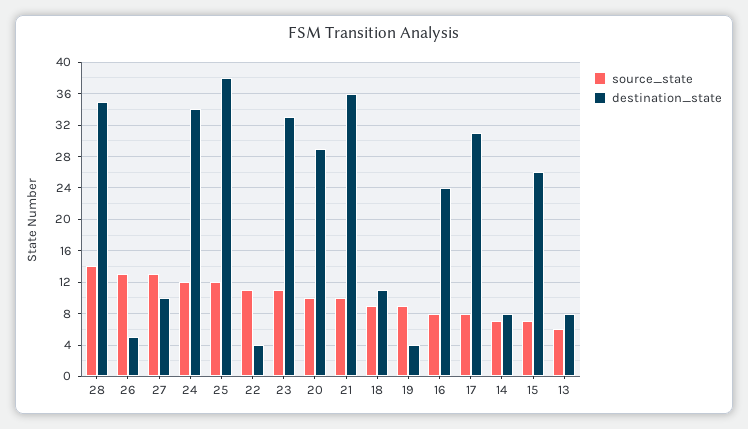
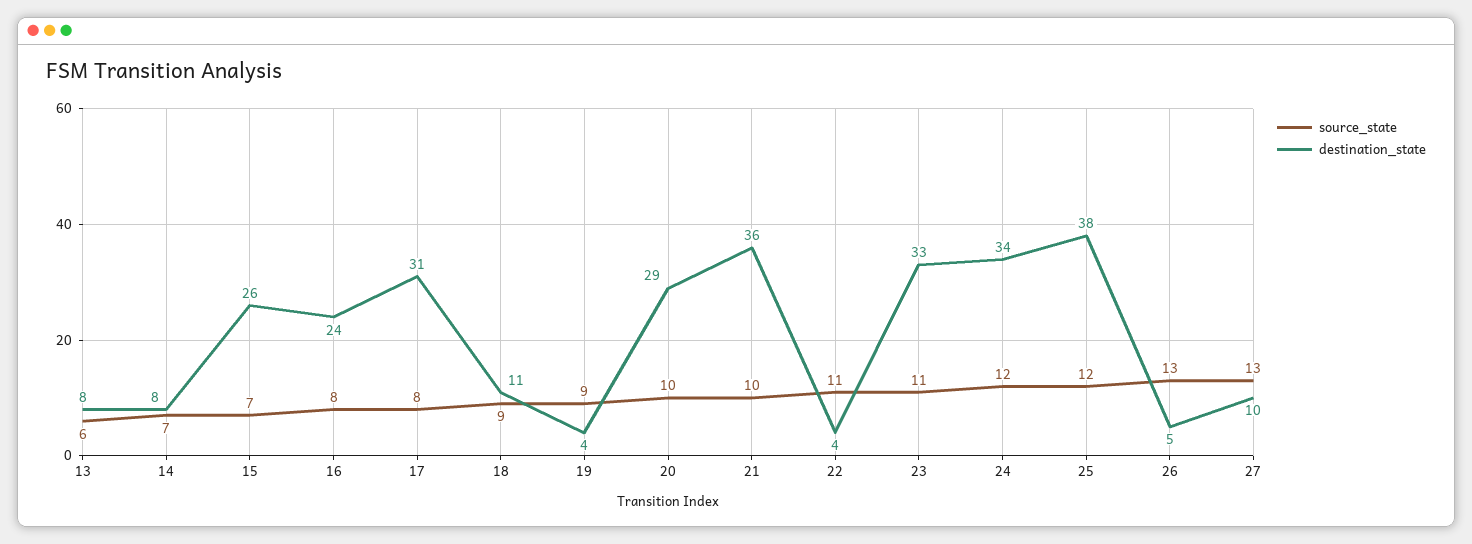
  {
    "source_state": {
-     "28": 14,
      "26": 13,
      "27": 13,
      "24": 12,
      "25": 12,
      "22": 11,
      "23": 11,
      "20": 10,
      "21": 10,
      "18": 9,
      "19": 9,
      "16": 8,
      "17": 8,
      "14": 7,
      "15": 7,
      "13": 6
    },
    "destination_state": {
-     "28": 35,
      "26": 5,
      "27": 10,
      "24": 34,
      "25": 38,
      "22": 4,
      "23": 33,
      "20": 29,
      "21": 36,
      "18": 11,
      "19": 4,
      "16": 24,
      "17": 31,
      "14": 8,
      "15": 26,
      "13": 8
    }
  }

